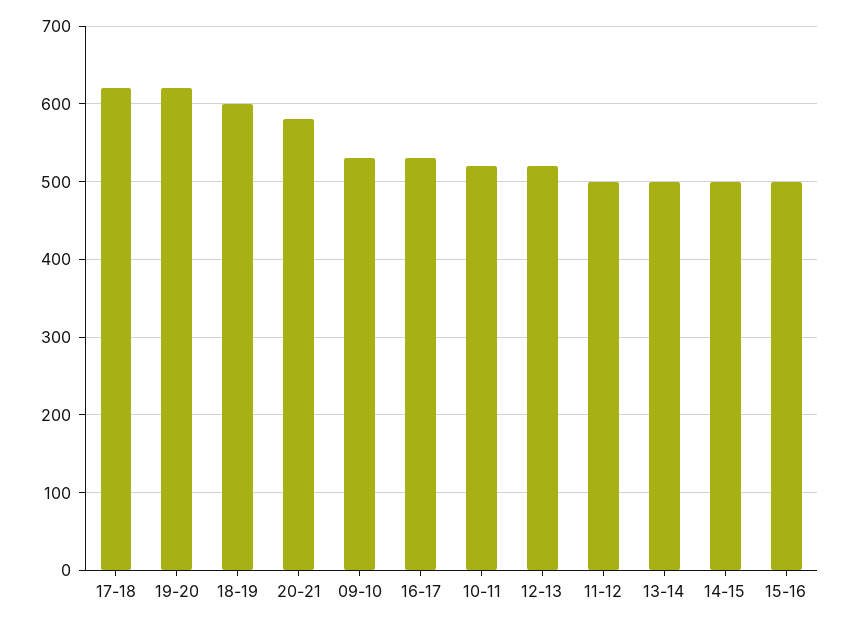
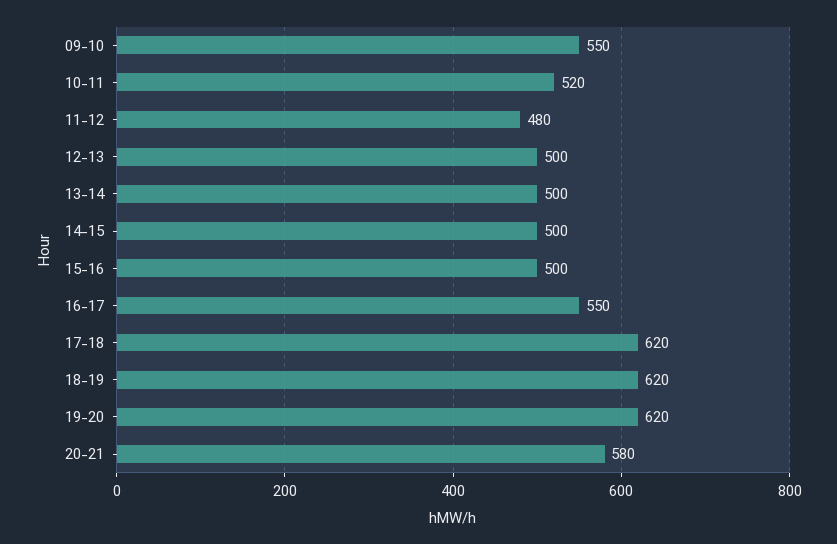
  {
    "17-18": 620,
    "19-20": 620,
-   "18-19": 600,
+   "18-19": 620,
    "20-21": 580,
-   "09-10": 530,
+   "09-10": 550,
-   "16-17": 530,
+   "16-17": 550,
    "10-11": 520,
-   "12-13": 520,
+   "12-13": 500,
-   "11-12": 500,
+   "11-12": 480,
    "13-14": 500,
    "14-15": 500,
    "15-16": 500
  }

